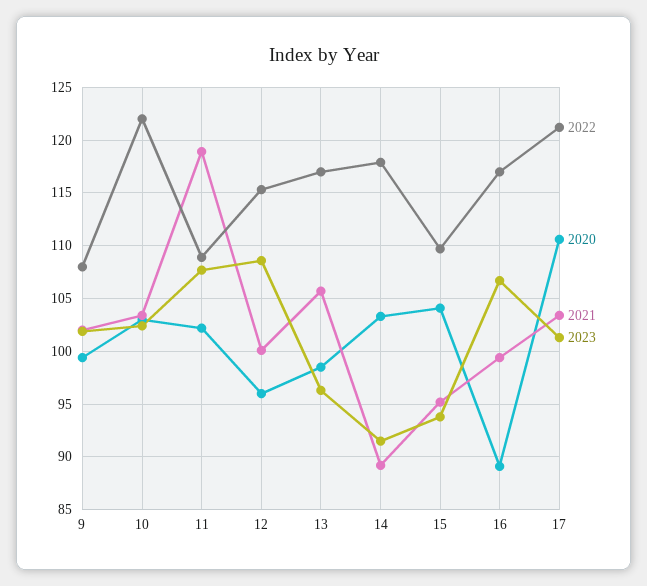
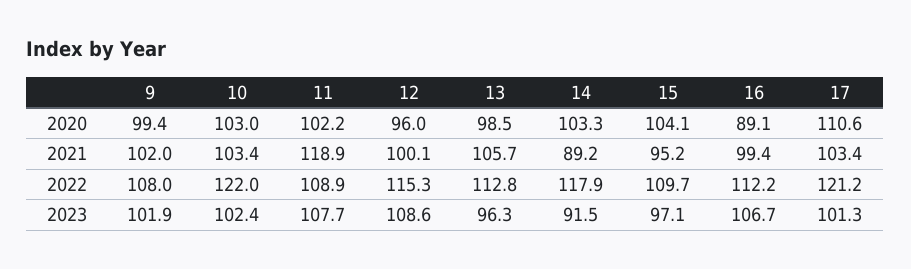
  {
    "2022": {
      "9": 108,
      "10": 122,
      "11": 108.9,
      "12": 115.3,
-     "13": 117,
+     "13": 112.8,
      "14": 117.9,
      "15": 109.7,
-     "16": 117,
+     "16": 112.2,
      "17": 121.2
    },
    "2020": {
      "9": 99.4,
      "10": 103,
      "11": 102.2,
      "12": 96,
      "13": 98.5,
      "14": 103.3,
      "15": 104.1,
      "16": 89.1,
      "17": 110.6
    },
    "2021": {
      "9": 102,
      "10": 103.4,
      "11": 118.9,
      "12": 100.1,
      "13": 105.7,
      "14": 89.2,
      "15": 95.2,
      "16": 99.4,
      "17": 103.4
    },
    "2023": {
      "9": 101.9,
      "10": 102.4,
      "11": 107.7,
      "12": 108.6,
      "13": 96.3,
      "14": 91.5,
-     "15": 94,
+     "15": 97.1,
      "16": 106.7,
      "17": 101.3
    }
  }

